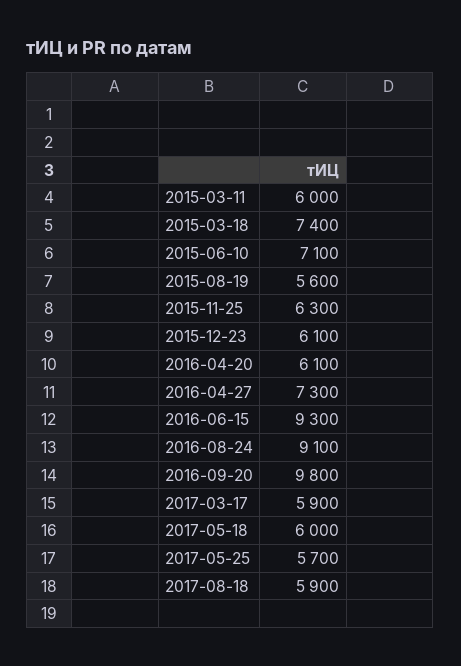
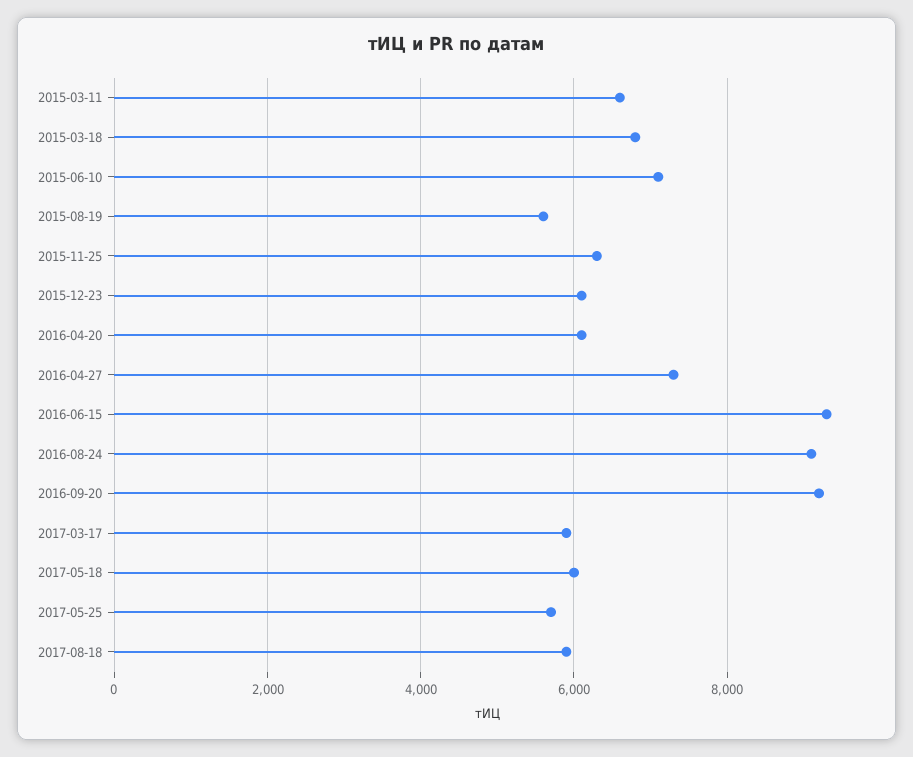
  {
-   "2015-03-11": 6000,
+   "2015-03-11": 6600,
-   "2015-03-18": 7400,
+   "2015-03-18": 6800,
    "2015-06-10": 7100,
    "2015-08-19": 5600,
    "2015-11-25": 6300,
    "2015-12-23": 6100,
    "2016-04-20": 6100,
    "2016-04-27": 7300,
    "2016-06-15": 9300,
    "2016-08-24": 9100,
-   "2016-09-20": 9800,
+   "2016-09-20": 9200,
    "2017-03-17": 5900,
    "2017-05-18": 6000,
    "2017-05-25": 5700,
    "2017-08-18": 5900
  }

